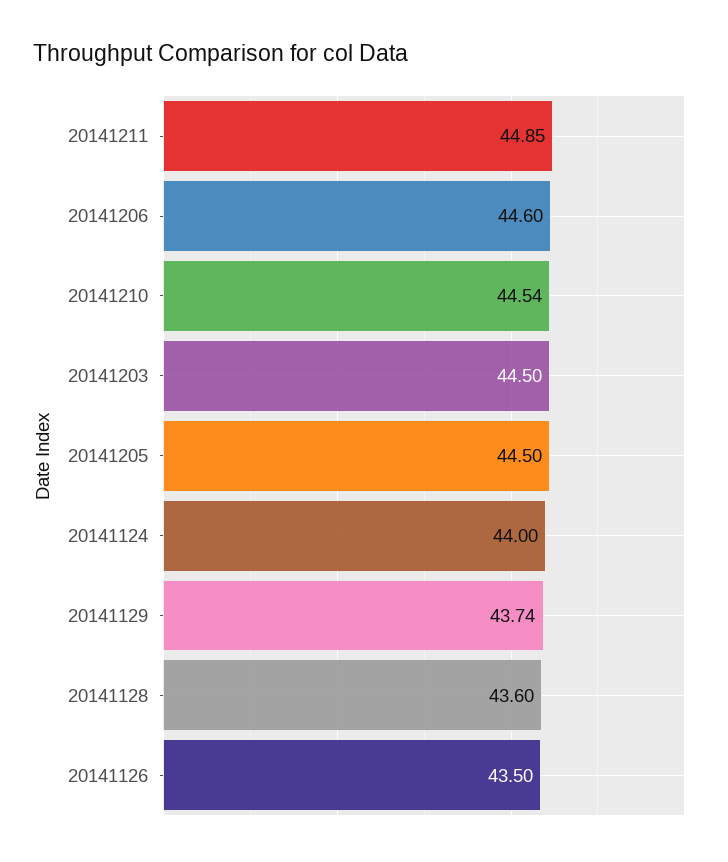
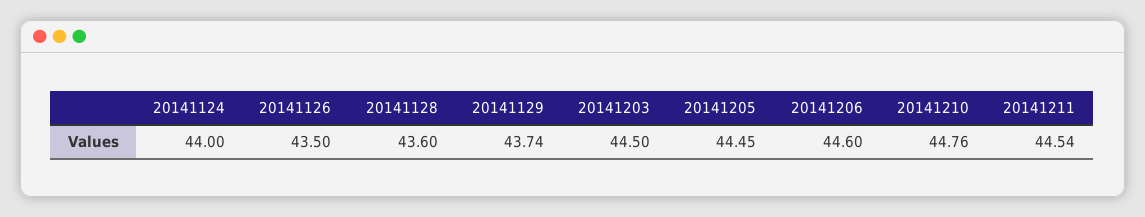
  {
-   "20141211": 44.85,
+   "20141211": 44.54,
    "20141206": 44.6,
-   "20141210": 44.54,
+   "20141210": 44.76,
    "20141203": 44.5,
-   "20141205": 44.5,
+   "20141205": 44.45,
    "20141124": 44,
    "20141129": 43.74,
    "20141128": 43.6,
    "20141126": 43.5
  }

